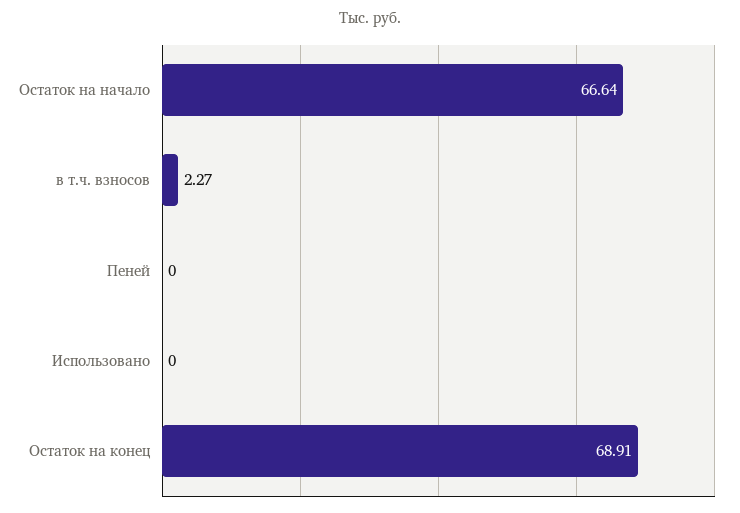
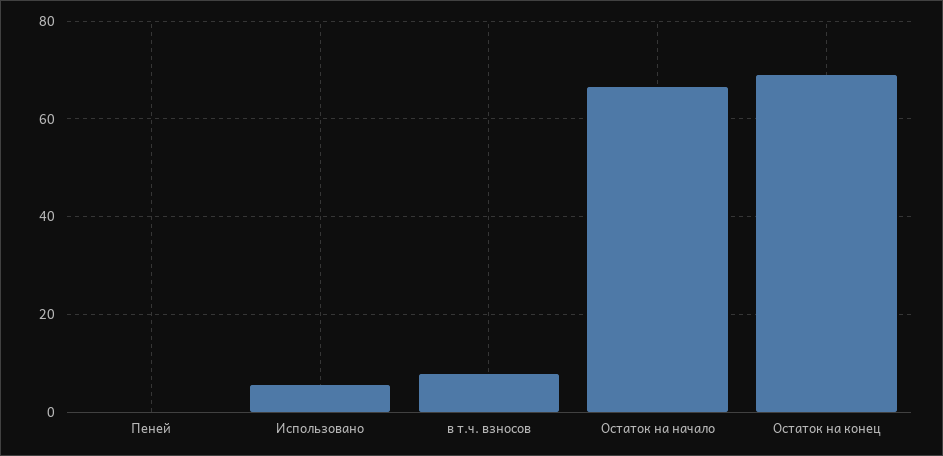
  {
    "Остаток на начало": 66.64,
-   "в т.ч. взносов": 2.27,
+   "в т.ч. взносов": 8,
    "Пеней": 0,
-   "Использовано": 0,
+   "Использовано": 6,
    "Остаток на конец": 68.91
  }

